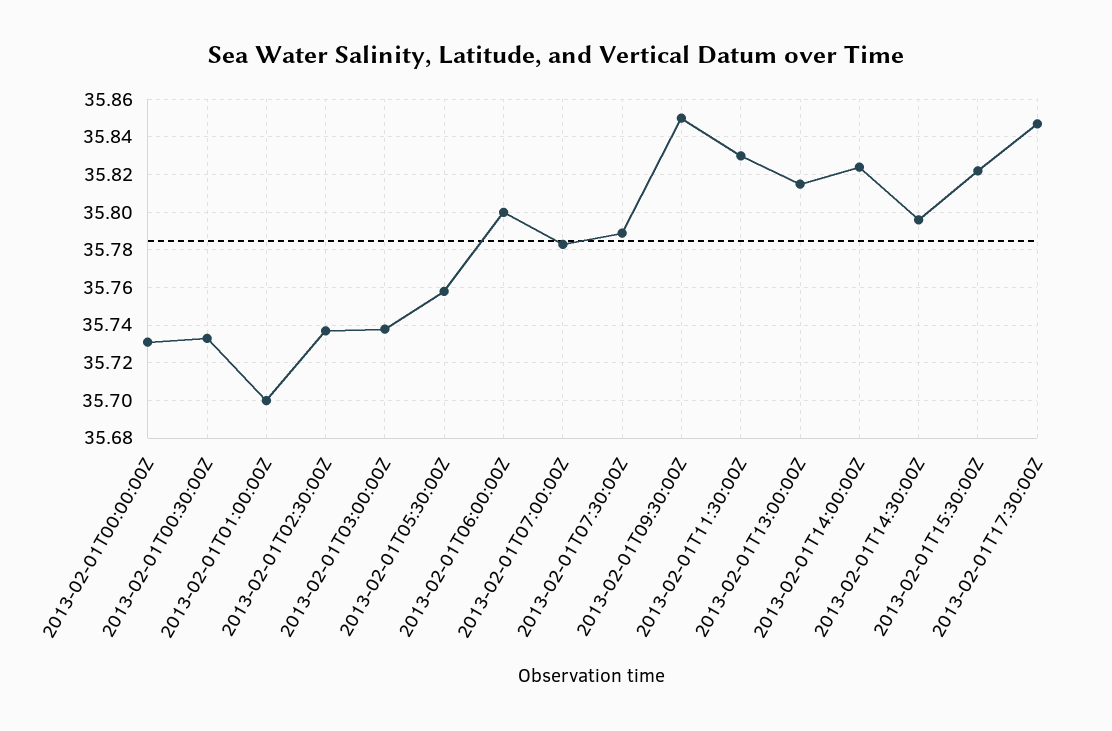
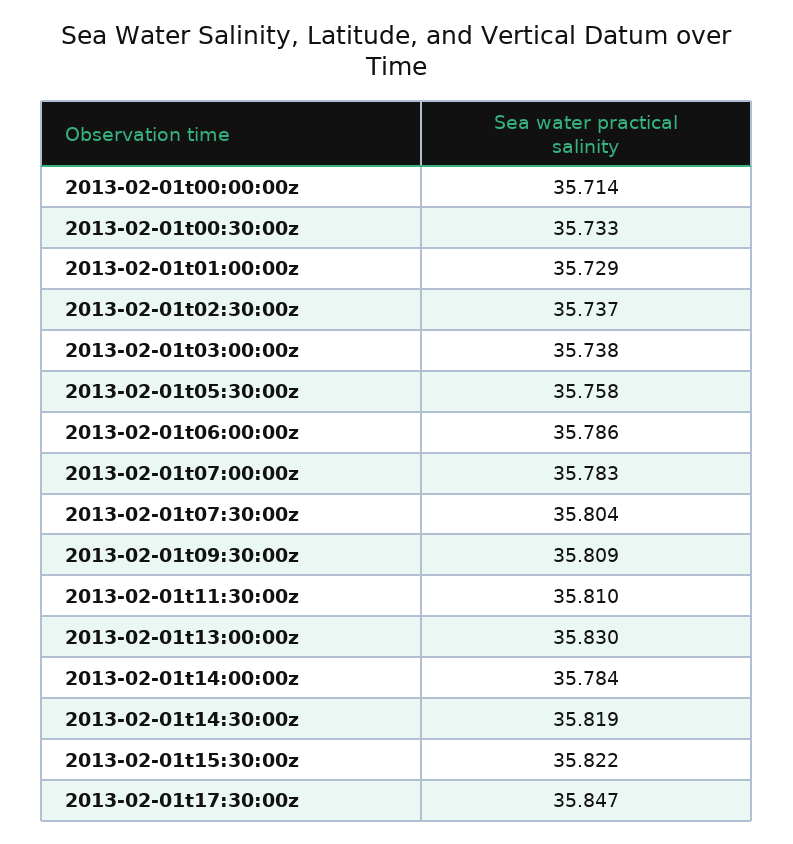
  {
-   "2013-02-01T00:00:00Z": 35.73,
+   "2013-02-01T00:00:00Z": 35.714,
    "2013-02-01T00:30:00Z": 35.733,
-   "2013-02-01T01:00:00Z": 35.7,
+   "2013-02-01T01:00:00Z": 35.729,
    "2013-02-01T02:30:00Z": 35.737,
    "2013-02-01T03:00:00Z": 35.738,
    "2013-02-01T05:30:00Z": 35.758,
-   "2013-02-01T06:00:00Z": 35.8,
+   "2013-02-01T06:00:00Z": 35.786,
    "2013-02-01T07:00:00Z": 35.783,
-   "2013-02-01T07:30:00Z": 35.79,
+   "2013-02-01T07:30:00Z": 35.804,
-   "2013-02-01T09:30:00Z": 35.85,
+   "2013-02-01T09:30:00Z": 35.809,
-   "2013-02-01T11:30:00Z": 35.83,
+   "2013-02-01T11:30:00Z": 35.81,
-   "2013-02-01T13:00:00Z": 35.815,
+   "2013-02-01T13:00:00Z": 35.83,
-   "2013-02-01T14:00:00Z": 35.825,
+   "2013-02-01T14:00:00Z": 35.784,
-   "2013-02-01T14:30:00Z": 35.795,
+   "2013-02-01T14:30:00Z": 35.819,
    "2013-02-01T15:30:00Z": 35.822,
    "2013-02-01T17:30:00Z": 35.847
  }

